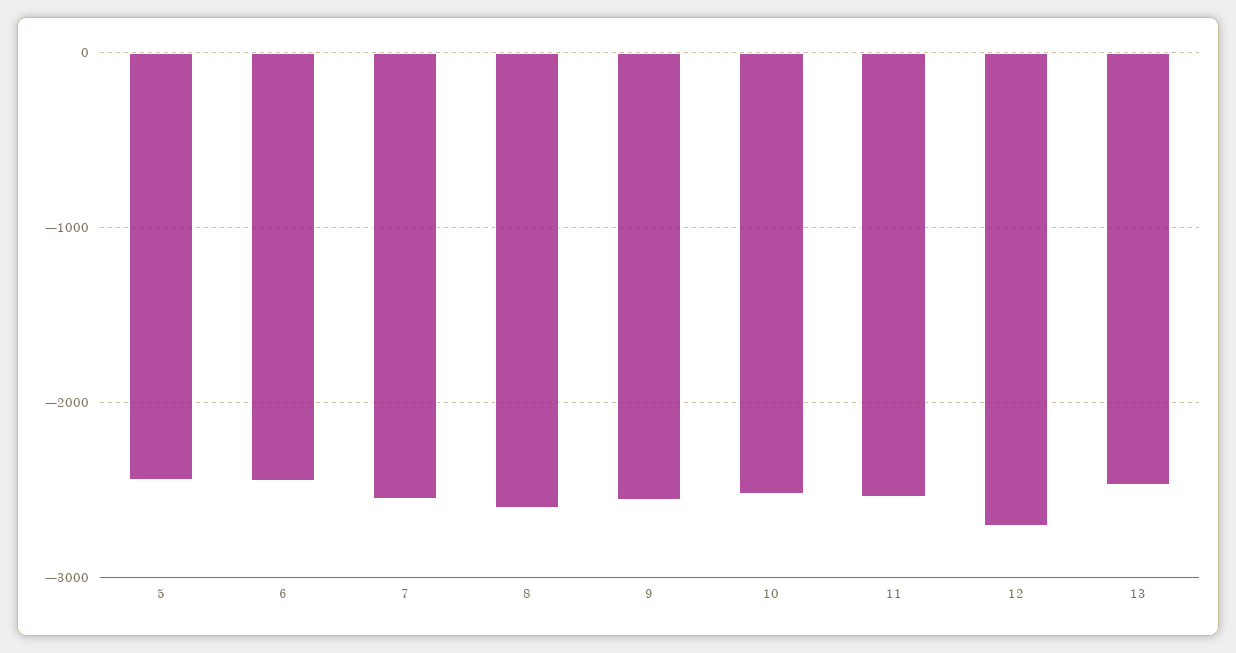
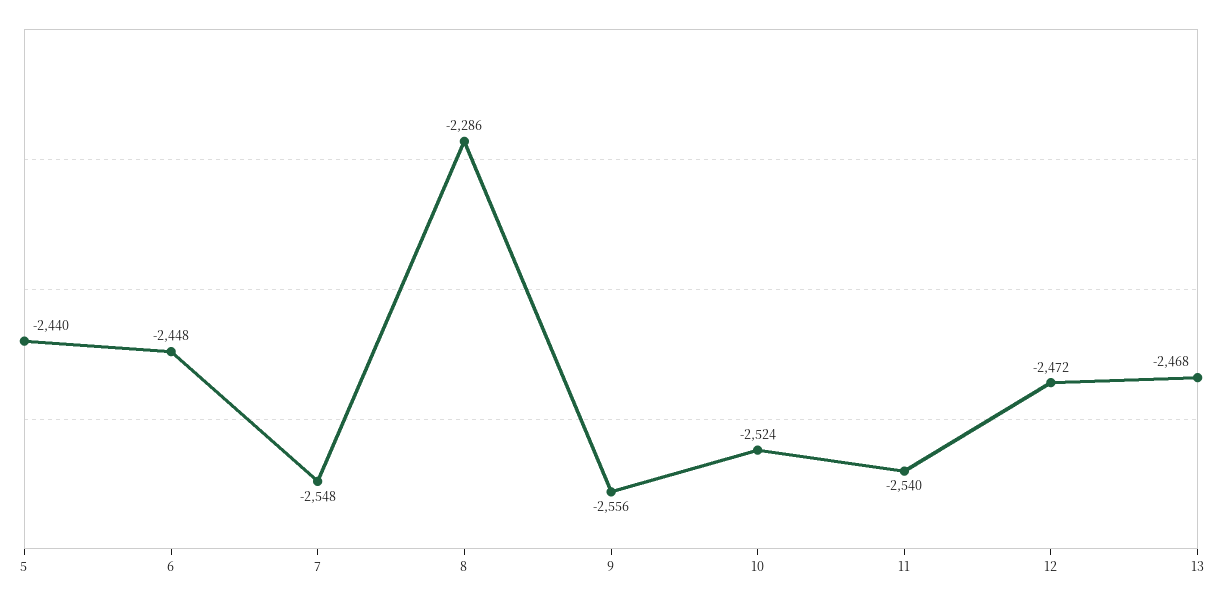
  {
    "5": -2440,
    "6": -2448,
    "7": -2548,
-   "8": -2600,
+   "8": -2286,
    "9": -2556,
    "10": -2524,
    "11": -2540,
-   "12": -2700,
+   "12": -2472,
    "13": -2468
  }

